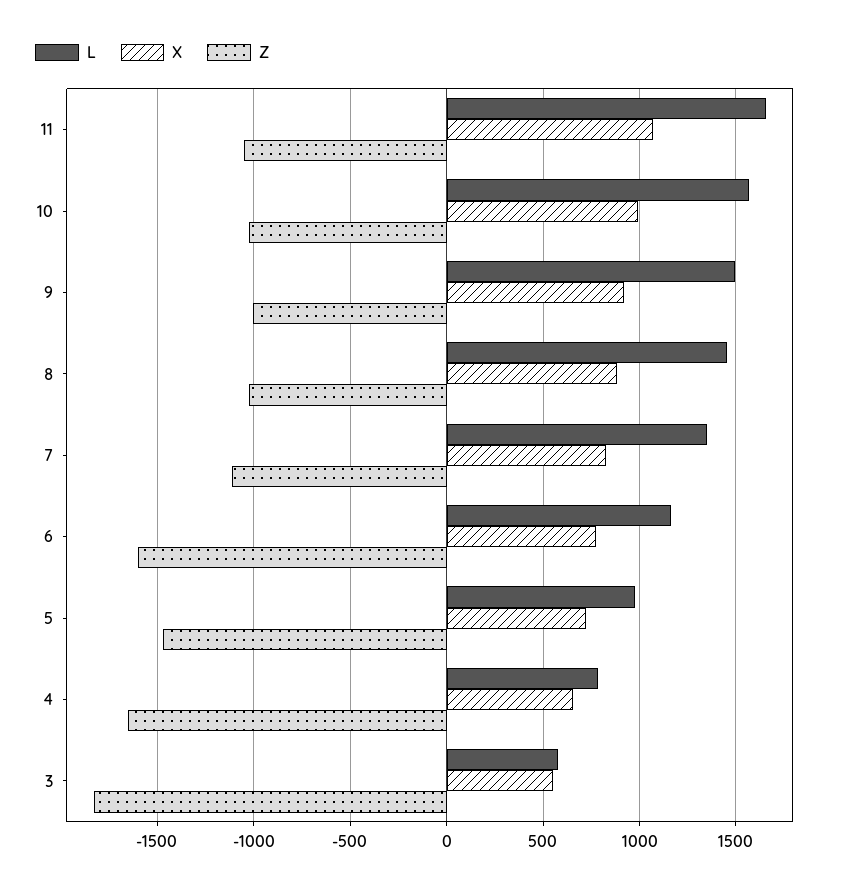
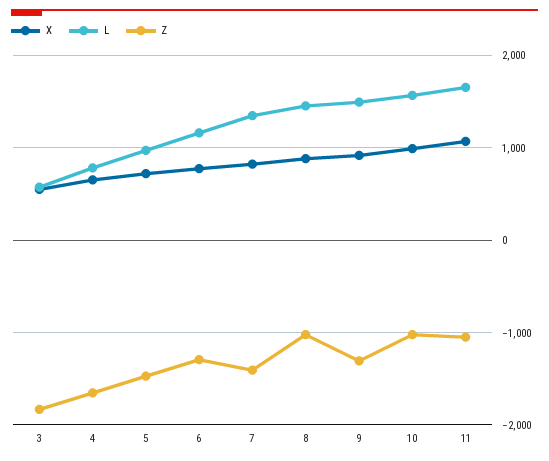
  {
    "L": {
      "11": 1650,
      "10": 1550,
      "9": 1500,
      "8": 1450,
      "7": 1350,
      "6": 1150,
      "5": 950,
      "4": 800,
      "3": 600
    },
    "X": {
      "11": 1050,
      "10": 1000,
      "9": 900,
      "8": 900,
      "7": 850,
      "6": 800,
      "5": 700,
      "4": 650,
      "3": 550
    },
    "Z": {
      "11": -1050,
      "10": -1000,
-     "9": -1000,
+     "9": -1300,
      "8": -1000,
-     "7": -1100,
+     "7": -1400,
-     "6": -1600,
+     "6": -1300,
      "5": -1450,
      "4": -1650,
      "3": -1850
    }
  }

